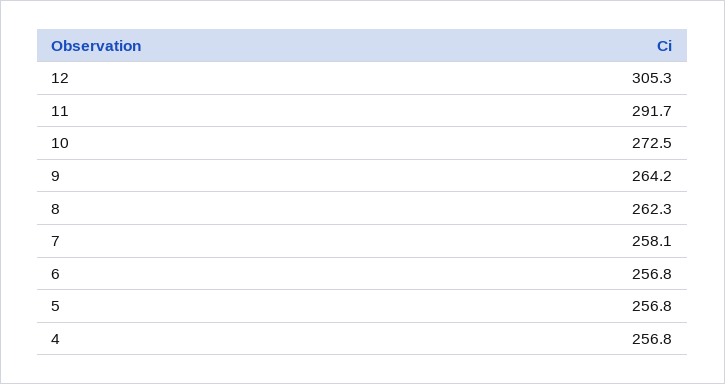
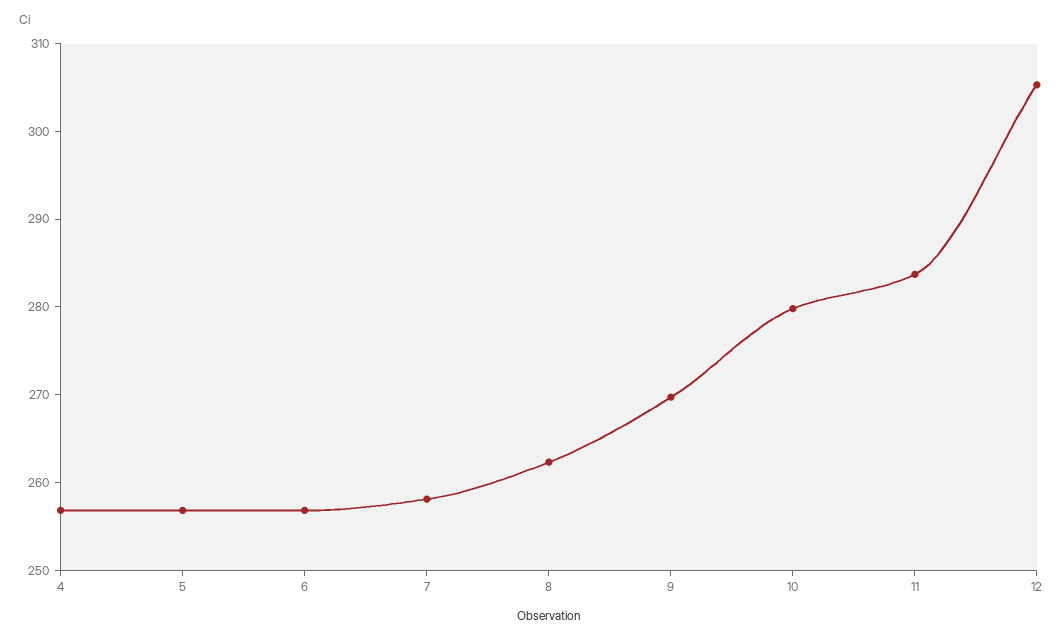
  {
    "12": 305.3,
-   "11": 291.7,
+   "11": 284,
-   "10": 272.5,
+   "10": 280,
-   "9": 264.2,
+   "9": 270,
    "8": 262.3,
    "7": 258.1,
    "6": 256.8,
    "5": 256.8,
    "4": 256.8
  }

